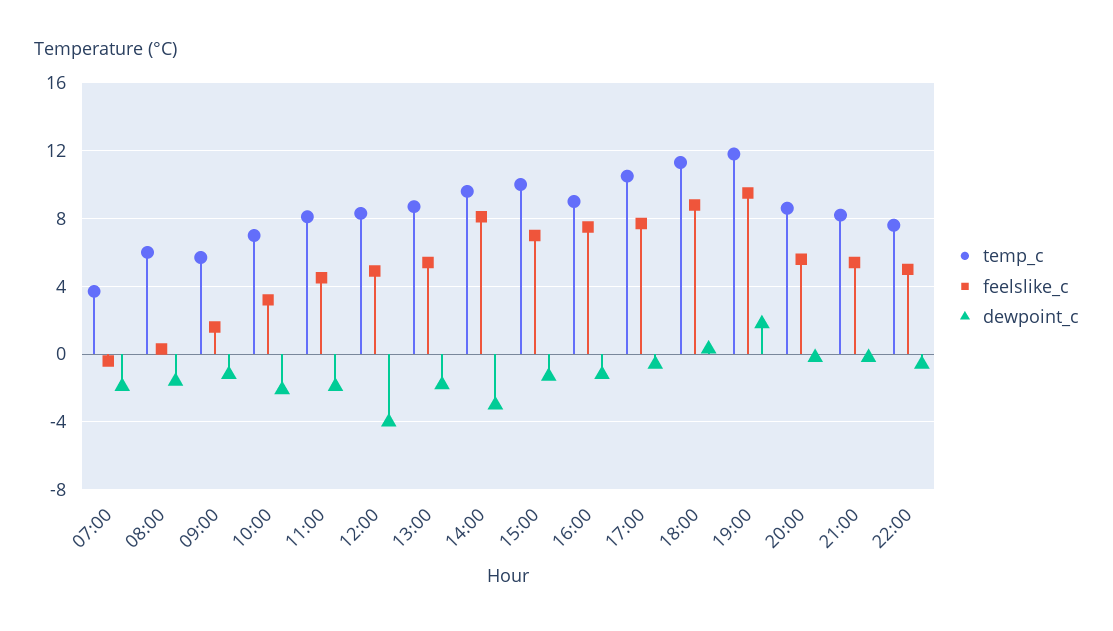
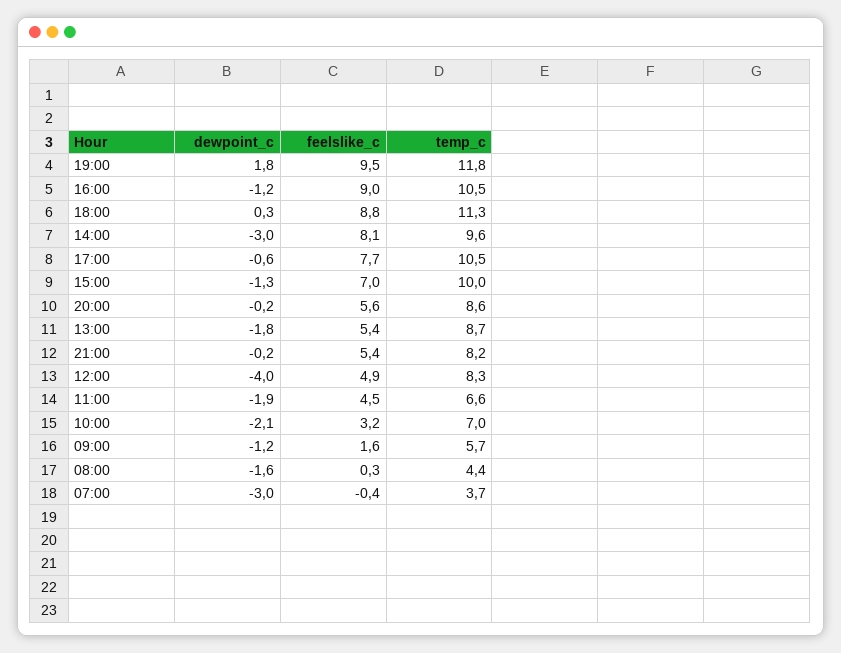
  {
    "temp_c": {
      "07:00": 3.7,
-     "08:00": 6,
+     "08:00": 4.4,
      "09:00": 5.7,
      "10:00": 7,
-     "11:00": 8,
+     "11:00": 6.6,
      "12:00": 8.3,
      "13:00": 8.7,
      "14:00": 9.6,
      "15:00": 10,
-     "16:00": 9,
+     "16:00": 10.5,
      "17:00": 10.5,
      "18:00": 11.3,
      "19:00": 11.8,
      "20:00": 8.6,
-     "21:00": 8.2,
+     "21:00": 8.2
-     "22:00": 7.5
    },
    "feelslike_c": {
      "07:00": -0.4,
      "08:00": 0.3,
      "09:00": 1.6,
      "10:00": 3.2,
      "11:00": 4.5,
      "12:00": 4.9,
      "13:00": 5.4,
      "14:00": 8.1,
      "15:00": 7,
-     "16:00": 7.5,
+     "16:00": 9,
      "17:00": 7.7,
      "18:00": 8.8,
      "19:00": 9.5,
      "20:00": 5.6,
-     "21:00": 5.4,
+     "21:00": 5.4
-     "22:00": 5
    },
    "dewpoint_c": {
-     "07:00": -2,
+     "07:00": -3,
      "08:00": -1.6,
      "09:00": -1.2,
      "10:00": -2.1,
      "11:00": -1.9,
      "12:00": -4,
      "13:00": -1.8,
      "14:00": -3,
      "15:00": -1.3,
      "16:00": -1.2,
      "17:00": -0.6,
      "18:00": 0.3,
      "19:00": 1.8,
      "20:00": -0.2,
-     "21:00": -0.2,
+     "21:00": -0.2
-     "22:00": -0.5
    }
  }

